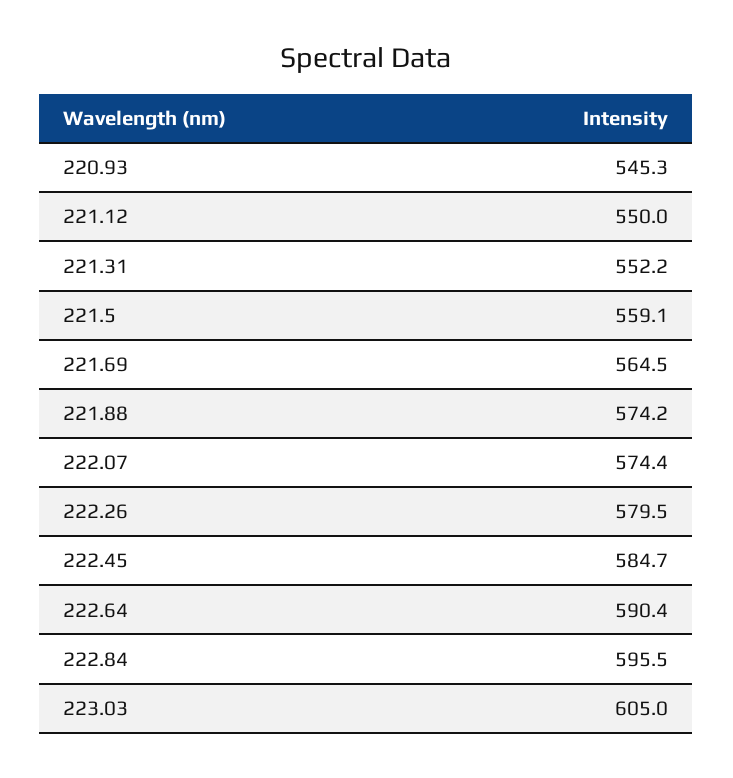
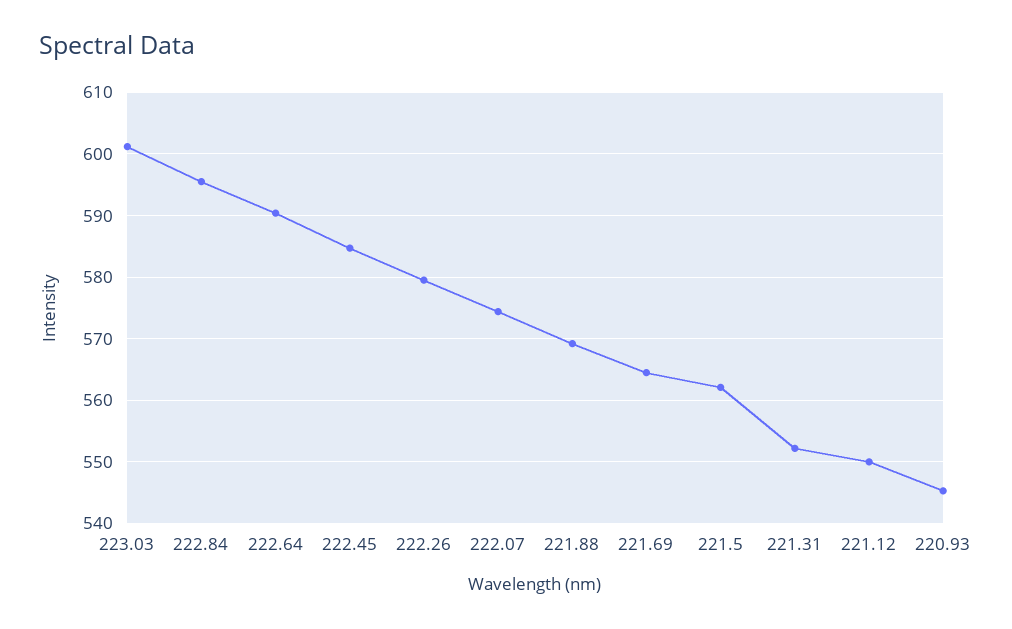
  {
    "220.93": 545.3,
    "221.12": 550,
    "221.31": 552.2,
-   "221.5": 559.1,
+   "221.5": 562,
    "221.69": 564.5,
-   "221.88": 574.2,
+   "221.88": 569,
    "222.07": 574.4,
    "222.26": 579.5,
    "222.45": 584.7,
    "222.64": 590.4,
    "222.84": 595.5,
-   "223.03": 605
+   "223.03": 601
  }

